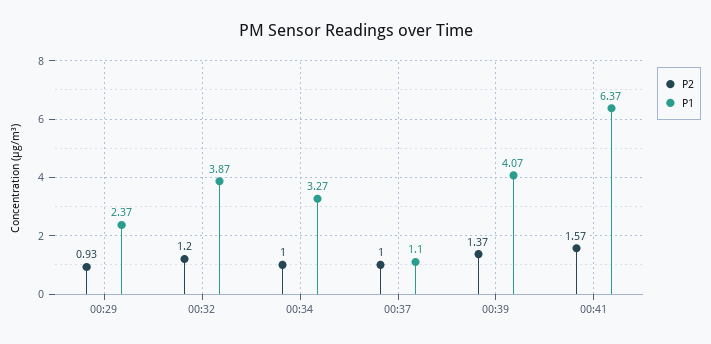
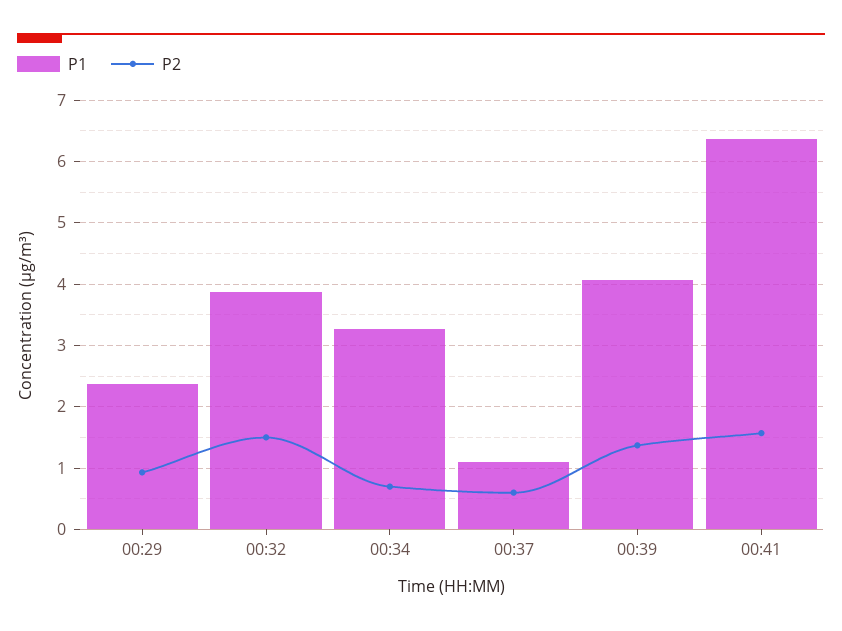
  {
    "P2": {
      "00:29": 0.93,
-     "00:32": 1.2,
+     "00:32": 1.5,
-     "00:34": 1,
+     "00:34": 0.7,
-     "00:37": 1,
+     "00:37": 0.6,
      "00:39": 1.37,
      "00:41": 1.57
    },
    "P1": {
      "00:29": 2.37,
      "00:32": 3.87,
      "00:34": 3.27,
      "00:37": 1.1,
      "00:39": 4.07,
      "00:41": 6.37
    }
  }

